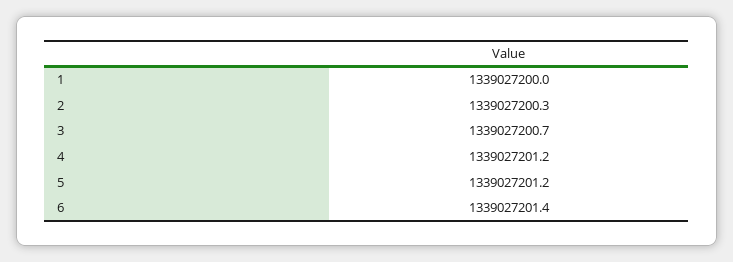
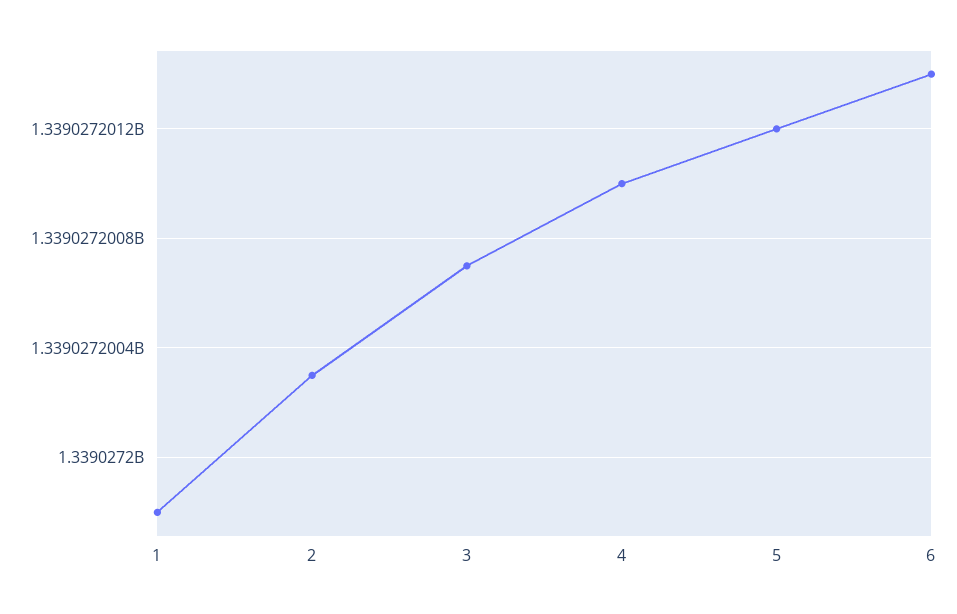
  {
-   "1": 1339027200,
+   "1": 1339027199.8,
    "2": 1339027200.3,
    "3": 1339027200.7,
-   "4": 1339027201.2,
+   "4": 1339027201,
    "5": 1339027201.2,
    "6": 1339027201.4
  }

